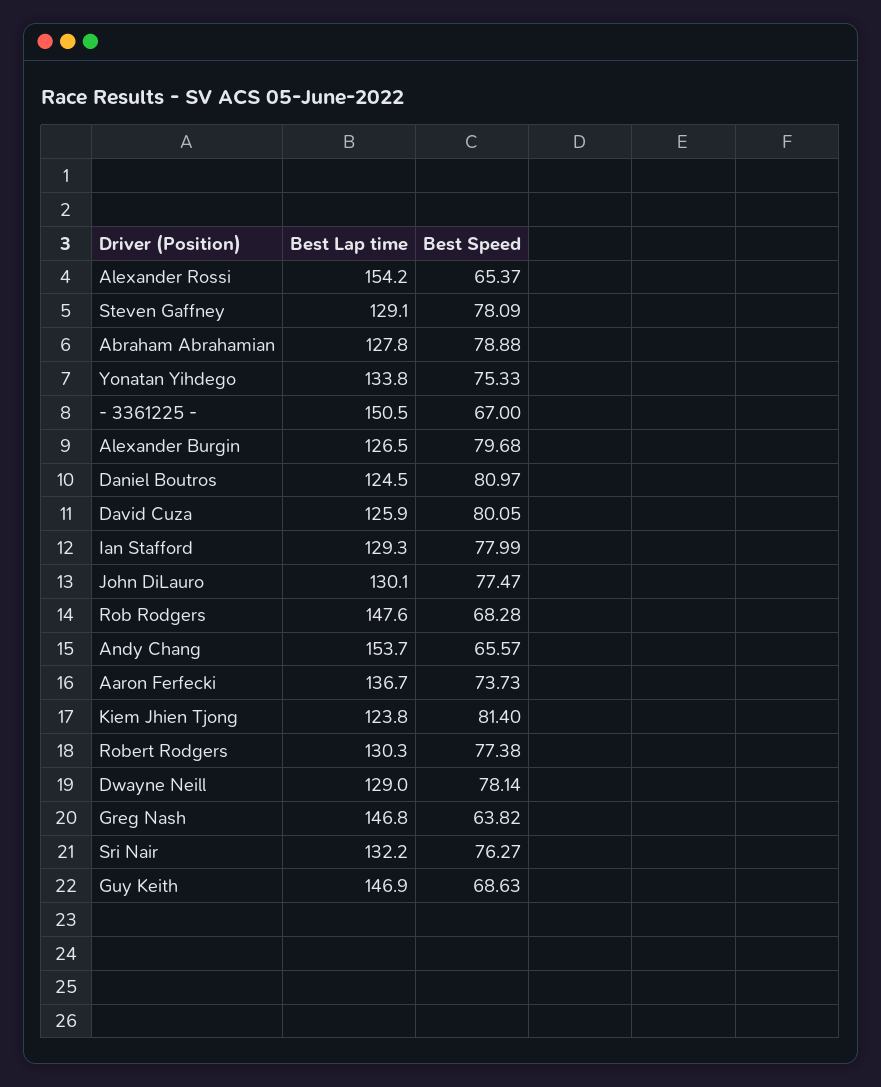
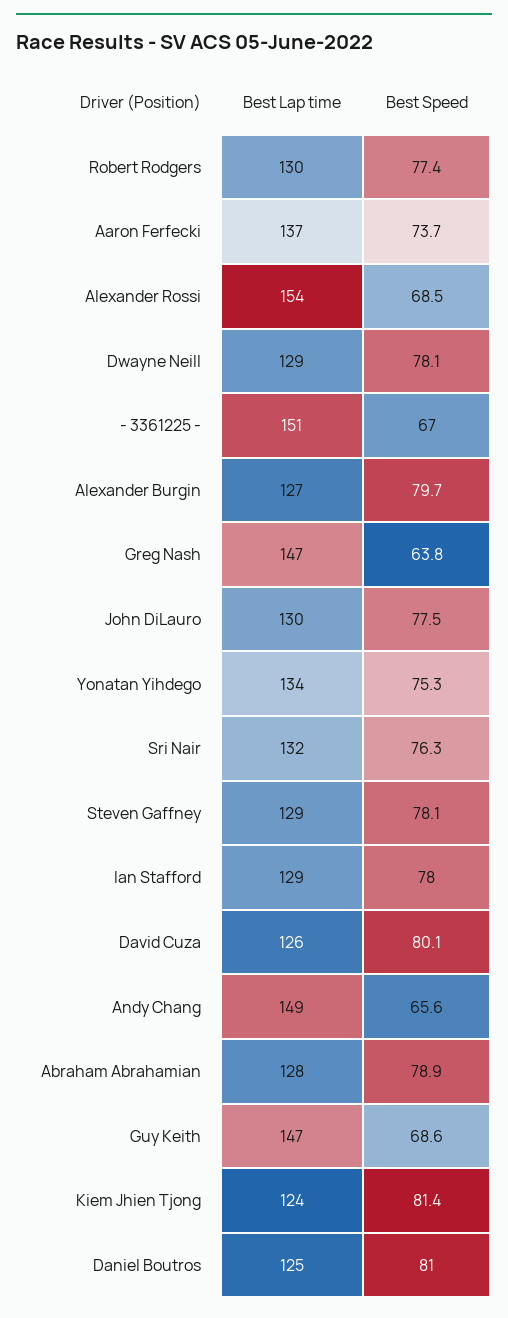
  {
    "Best Lap time": {
      "Alexander Rossi": 154.2,
      "Steven Gaffney": 129.1,
      "Abraham Abrahamian": 127.8,
      "Yonatan Yihdego": 133.8,
      "- 3361225 -": 150.5,
      "Alexander Burgin": 126.5,
      "Daniel Boutros": 124.5,
      "David Cuza": 125.9,
      "Ian Stafford": 129.3,
      "John DiLauro": 130.1,
-     "Rob Rodgers": 147.6,
-     "Andy Chang": 153.7,
+     "Andy Chang": 149,
      "Aaron Ferfecki": 136.7,
      "Kiem Jhien Tjong": 123.8,
      "Robert Rodgers": 130.3,
      "Dwayne Neill": 129,
      "Greg Nash": 146.8,
      "Sri Nair": 132.2,
      "Guy Keith": 146.9
    },
    "Best Speed": {
-     "Alexander Rossi": 65.37,
+     "Alexander Rossi": 68.5,
      "Steven Gaffney": 78.09,
      "Abraham Abrahamian": 78.88,
      "Yonatan Yihdego": 75.33,
      "- 3361225 -": 67,
      "Alexander Burgin": 79.68,
      "Daniel Boutros": 80.97,
      "David Cuza": 80.05,
      "Ian Stafford": 77.99,
      "John DiLauro": 77.47,
-     "Rob Rodgers": 68.28,
      "Andy Chang": 65.57,
      "Aaron Ferfecki": 73.73,
      "Kiem Jhien Tjong": 81.4,
      "Robert Rodgers": 77.38,
      "Dwayne Neill": 78.14,
      "Greg Nash": 63.82,
      "Sri Nair": 76.27,
      "Guy Keith": 68.63
    }
  }

